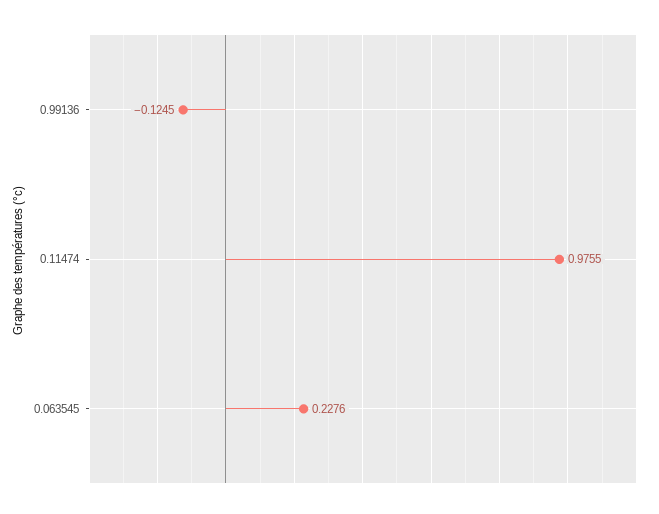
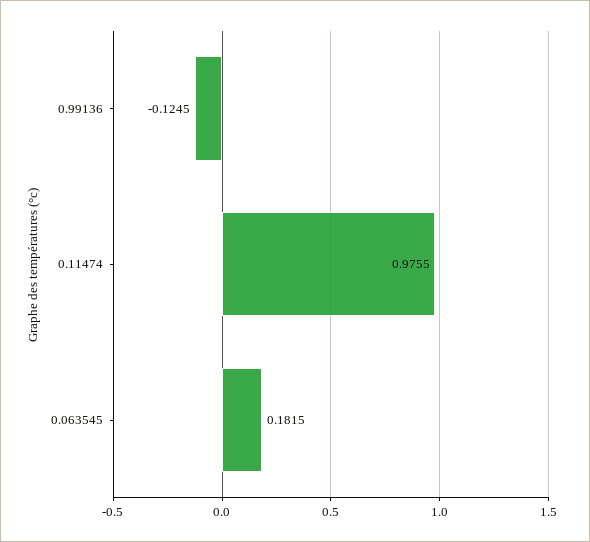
  {
    "0.99136": -0.1245,
    "0.11474": 0.9755,
-   "0.063545": 0.2276
+   "0.063545": 0.1815
  }

